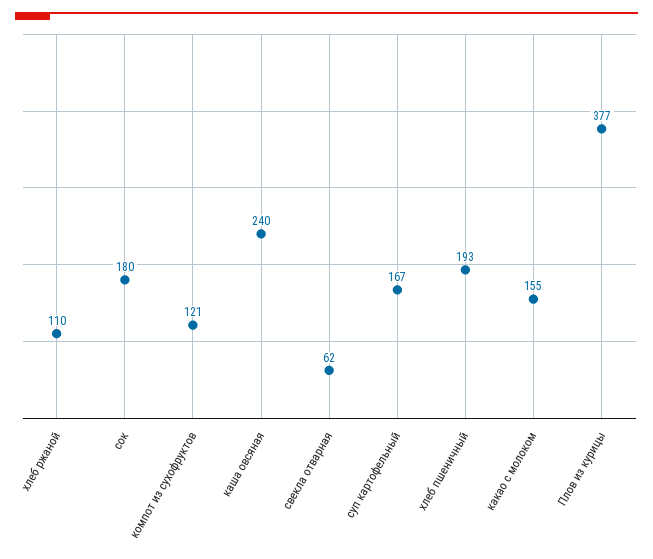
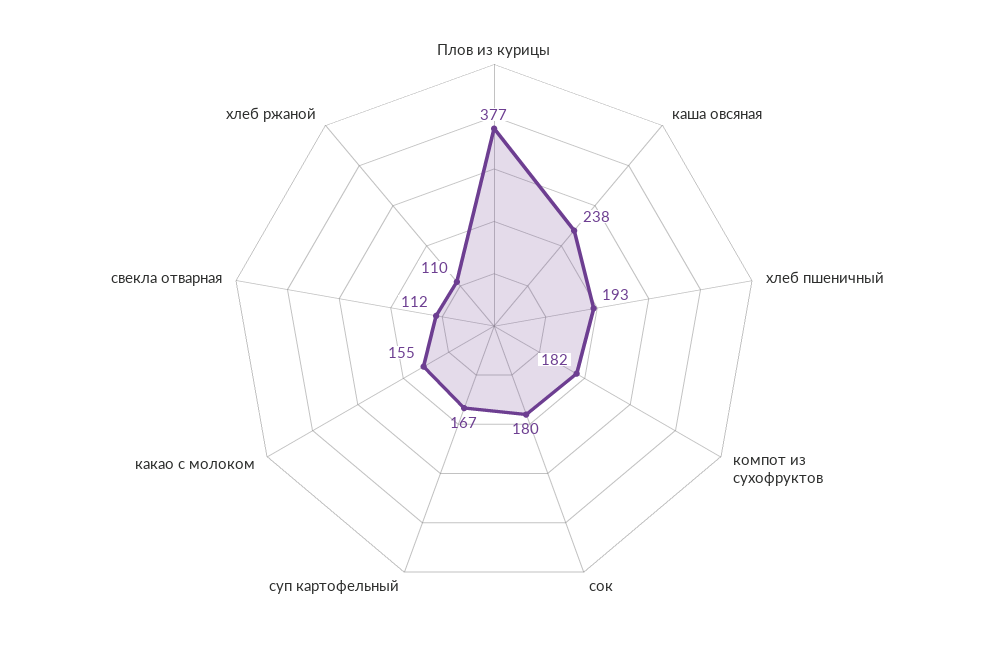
  {
    "хлеб ржаной": 110,
    "сок": 180,
-   "компот из сухофруктов": 121,
+   "компот из сухофруктов": 182,
-   "каша овсяная": 240,
+   "каша овсяная": 238,
-   "свекла отварная": 62,
+   "свекла отварная": 112,
    "суп картофельный": 167,
    "хлеб пшеничный": 193,
    "какао с молоком": 155,
    "Плов из курицы": 377
  }

